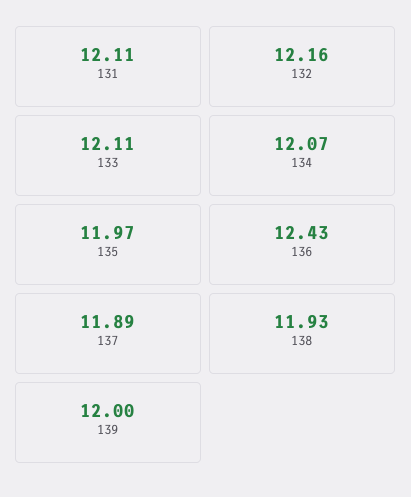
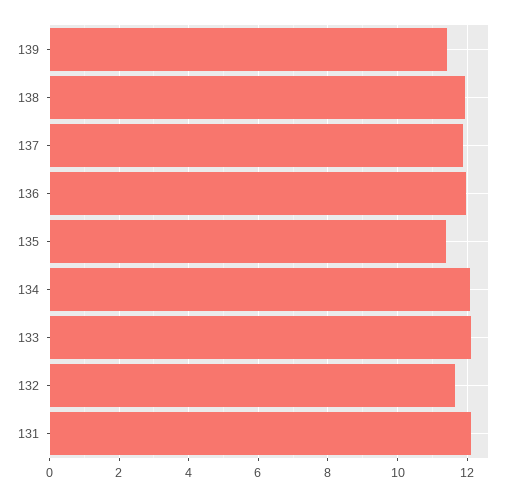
  {
    "131": 12.11,
-   "132": 12.16,
+   "132": 11.6,
    "133": 12.11,
    "134": 12.07,
-   "135": 11.97,
+   "135": 11.4,
-   "136": 12.43,
+   "136": 12,
    "137": 11.89,
    "138": 11.93,
-   "139": 12
+   "139": 11.4
  }

